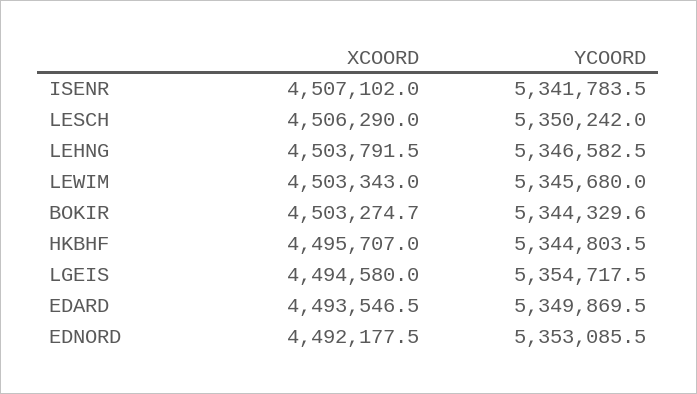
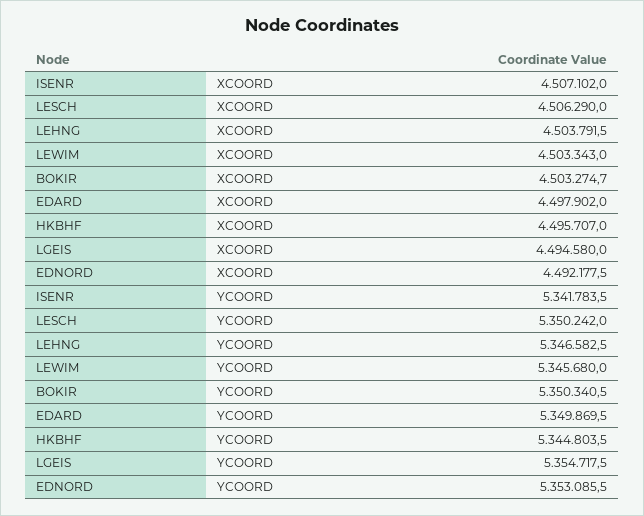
  {
    "XCOORD": {
      "ISENR": 4507102,
      "LESCH": 4506290,
      "LEHNG": 4503791.5,
      "LEWIM": 4503343,
      "BOKIR": 4503274.7,
      "HKBHF": 4495707,
      "LGEIS": 4494580,
-     "EDARD": 4493546.5,
+     "EDARD": 4497902,
      "EDNORD": 4492177.5
    },
    "YCOORD": {
      "ISENR": 5341783.5,
      "LESCH": 5350242,
      "LEHNG": 5346582.5,
      "LEWIM": 5345680,
-     "BOKIR": 5344329.6,
+     "BOKIR": 5350340.5,
      "HKBHF": 5344803.5,
      "LGEIS": 5354717.5,
      "EDARD": 5349869.5,
      "EDNORD": 5353085.5
    }
  }

